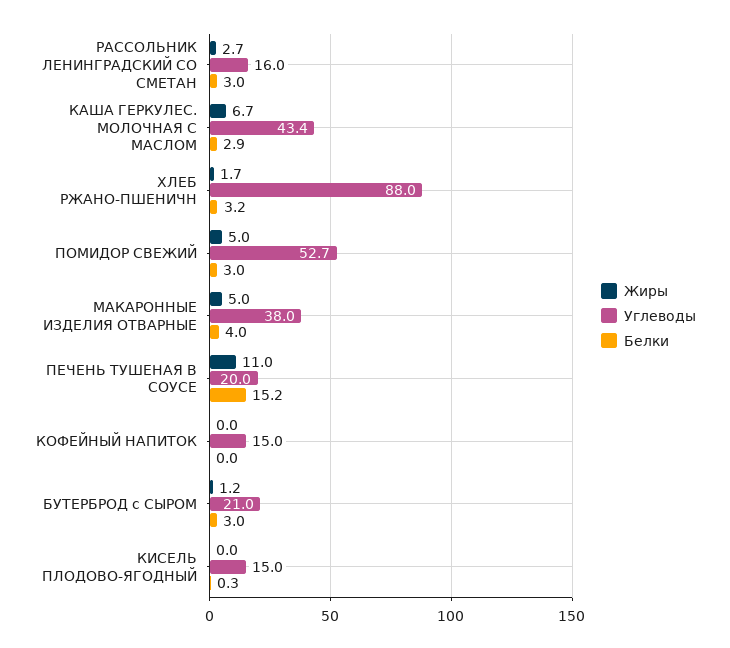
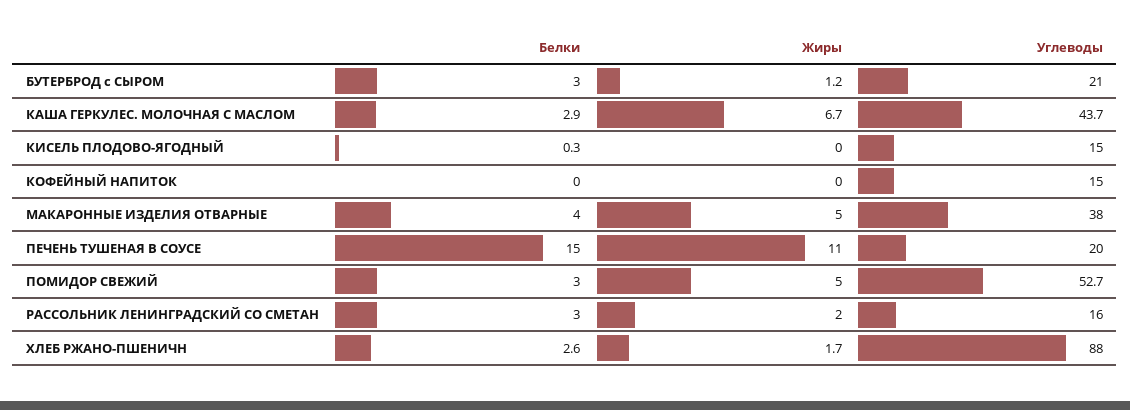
  {
    "Жиры": {
-     "РАССОЛЬНИК ЛЕНИНГРАДСКИЙ СО СМЕТАН": 2.7,
+     "РАССОЛЬНИК ЛЕНИНГРАДСКИЙ СО СМЕТАН": 2,
      "КАША ГЕРКУЛЕС. МОЛОЧНАЯ С МАСЛОМ": 6.7,
      "ХЛЕБ РЖАНО-ПШЕНИЧН": 1.7,
      "ПОМИДОР СВЕЖИЙ": 5,
      "МАКАРОННЫЕ ИЗДЕЛИЯ ОТВАРНЫЕ": 5,
      "ПЕЧЕНЬ ТУШЕНАЯ В СОУСЕ": 11,
      "КОФЕЙНЫЙ НАПИТОК": 0,
      "БУТЕРБРОД с СЫРОМ": 1.2,
      "КИСЕЛЬ ПЛОДОВО-ЯГОДНЫЙ": 0
    },
    "Углеводы": {
      "РАССОЛЬНИК ЛЕНИНГРАДСКИЙ СО СМЕТАН": 16,
-     "КАША ГЕРКУЛЕС. МОЛОЧНАЯ С МАСЛОМ": 43.4,
+     "КАША ГЕРКУЛЕС. МОЛОЧНАЯ С МАСЛОМ": 43.7,
      "ХЛЕБ РЖАНО-ПШЕНИЧН": 88,
      "ПОМИДОР СВЕЖИЙ": 52.7,
      "МАКАРОННЫЕ ИЗДЕЛИЯ ОТВАРНЫЕ": 38,
      "ПЕЧЕНЬ ТУШЕНАЯ В СОУСЕ": 20,
      "КОФЕЙНЫЙ НАПИТОК": 15,
      "БУТЕРБРОД с СЫРОМ": 21,
      "КИСЕЛЬ ПЛОДОВО-ЯГОДНЫЙ": 15
    },
    "Белки": {
      "РАССОЛЬНИК ЛЕНИНГРАДСКИЙ СО СМЕТАН": 3,
      "КАША ГЕРКУЛЕС. МОЛОЧНАЯ С МАСЛОМ": 2.9,
-     "ХЛЕБ РЖАНО-ПШЕНИЧН": 3.2,
+     "ХЛЕБ РЖАНО-ПШЕНИЧН": 2.6,
      "ПОМИДОР СВЕЖИЙ": 3,
      "МАКАРОННЫЕ ИЗДЕЛИЯ ОТВАРНЫЕ": 4,
-     "ПЕЧЕНЬ ТУШЕНАЯ В СОУСЕ": 15.2,
+     "ПЕЧЕНЬ ТУШЕНАЯ В СОУСЕ": 15,
      "КОФЕЙНЫЙ НАПИТОК": 0,
      "БУТЕРБРОД с СЫРОМ": 3,
      "КИСЕЛЬ ПЛОДОВО-ЯГОДНЫЙ": 0.3
    }
  }

